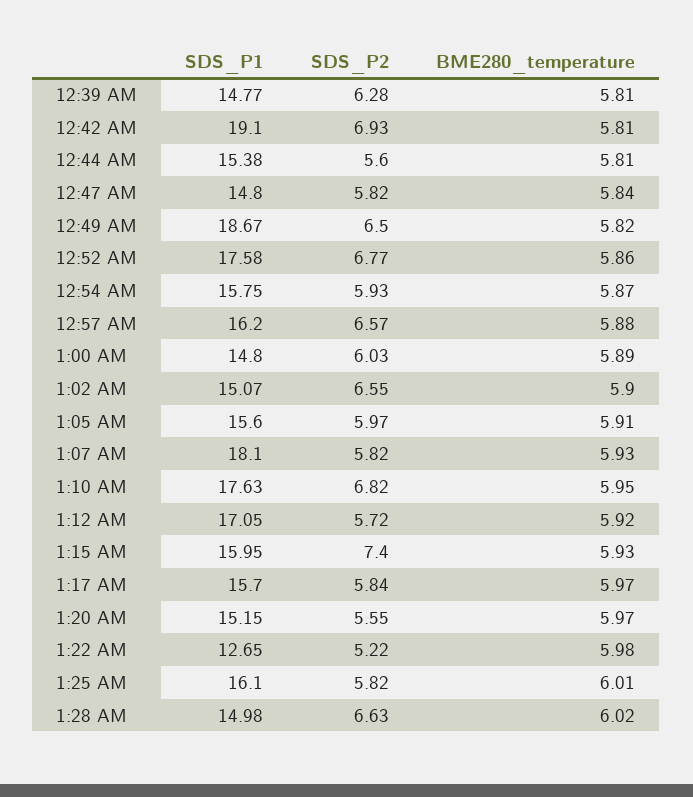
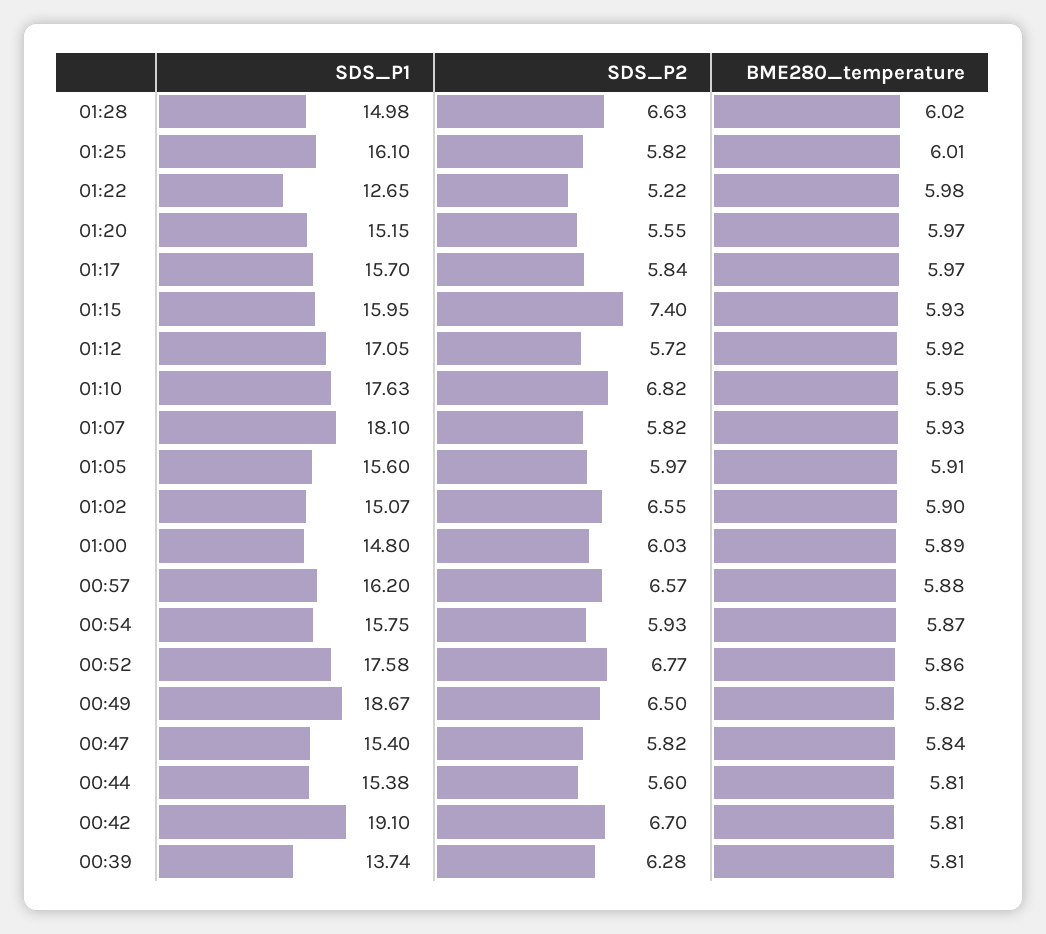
  {
    "SDS_P1": {
-     "12:39 AM": 14.77,
+     "12:39 AM": 13.74,
      "12:42 AM": 19.1,
      "12:44 AM": 15.38,
-     "12:47 AM": 14.8,
+     "12:47 AM": 15.4,
      "12:49 AM": 18.67,
      "12:52 AM": 17.58,
      "12:54 AM": 15.75,
      "12:57 AM": 16.2,
      "1:00 AM": 14.8,
      "1:02 AM": 15.07,
      "1:05 AM": 15.6,
      "1:07 AM": 18.1,
      "1:10 AM": 17.63,
      "1:12 AM": 17.05,
      "1:15 AM": 15.95,
      "1:17 AM": 15.7,
      "1:20 AM": 15.15,
      "1:22 AM": 12.65,
      "1:25 AM": 16.1,
      "1:28 AM": 14.98
    },
    "SDS_P2": {
      "12:39 AM": 6.28,
-     "12:42 AM": 6.93,
+     "12:42 AM": 6.7,
      "12:44 AM": 5.6,
      "12:47 AM": 5.82,
      "12:49 AM": 6.5,
      "12:52 AM": 6.77,
      "12:54 AM": 5.93,
      "12:57 AM": 6.57,
      "1:00 AM": 6.03,
      "1:02 AM": 6.55,
      "1:05 AM": 5.97,
      "1:07 AM": 5.82,
      "1:10 AM": 6.82,
      "1:12 AM": 5.72,
      "1:15 AM": 7.4,
      "1:17 AM": 5.84,
      "1:20 AM": 5.55,
      "1:22 AM": 5.22,
      "1:25 AM": 5.82,
      "1:28 AM": 6.63
    },
    "BME280_temperature": {
      "12:39 AM": 5.81,
      "12:42 AM": 5.81,
      "12:44 AM": 5.81,
      "12:47 AM": 5.84,
      "12:49 AM": 5.82,
      "12:52 AM": 5.86,
      "12:54 AM": 5.87,
      "12:57 AM": 5.88,
      "1:00 AM": 5.89,
      "1:02 AM": 5.9,
      "1:05 AM": 5.91,
      "1:07 AM": 5.93,
      "1:10 AM": 5.95,
      "1:12 AM": 5.92,
      "1:15 AM": 5.93,
      "1:17 AM": 5.97,
      "1:20 AM": 5.97,
      "1:22 AM": 5.98,
      "1:25 AM": 6.01,
      "1:28 AM": 6.02
    }
  }

